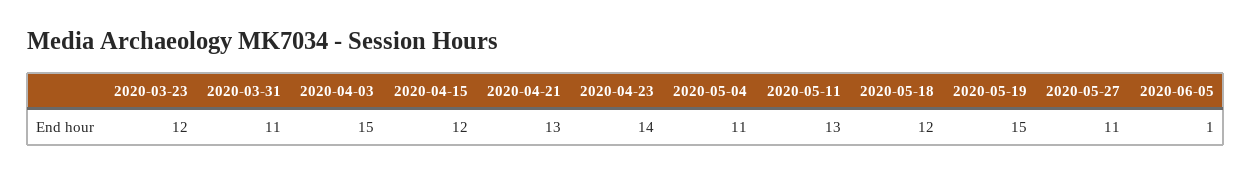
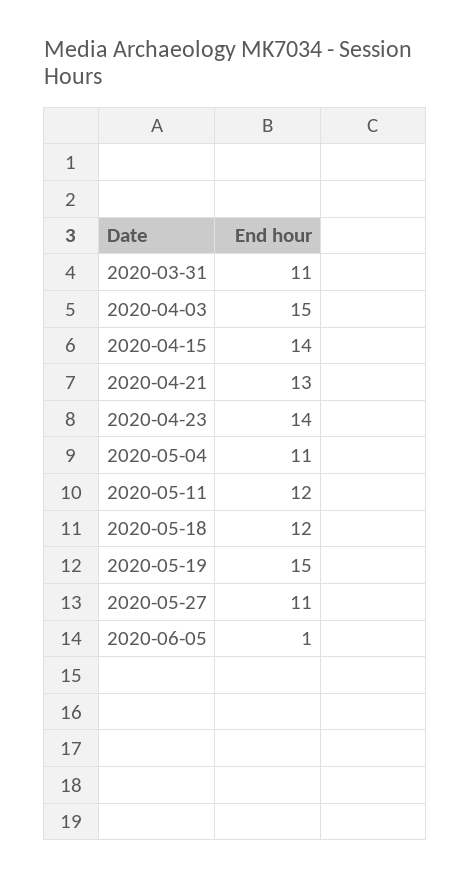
  {
-   "2020-03-23": 12,
    "2020-03-31": 11,
    "2020-04-03": 15,
-   "2020-04-15": 12,
+   "2020-04-15": 14,
    "2020-04-21": 13,
    "2020-04-23": 14,
    "2020-05-04": 11,
-   "2020-05-11": 13,
+   "2020-05-11": 12,
    "2020-05-18": 12,
    "2020-05-19": 15,
    "2020-05-27": 11,
    "2020-06-05": 1
  }

